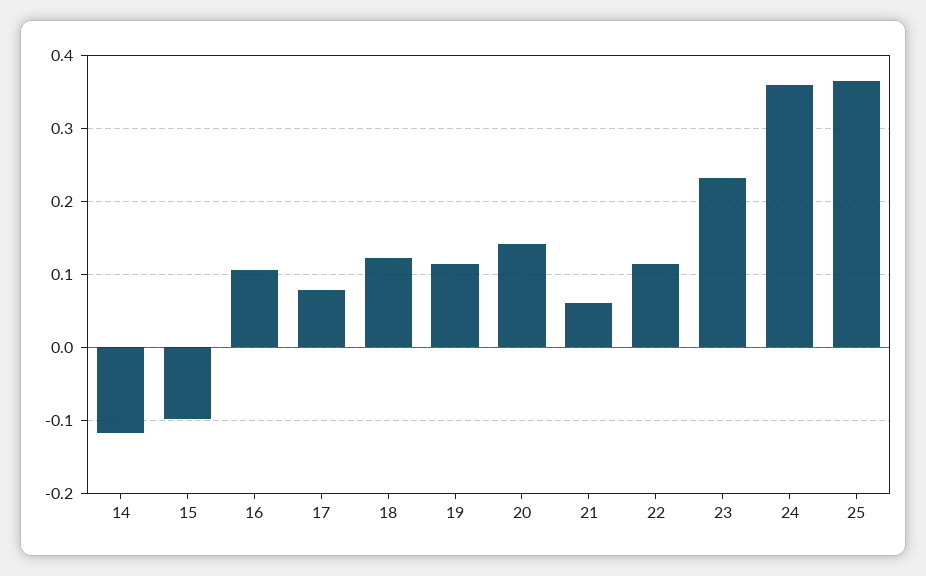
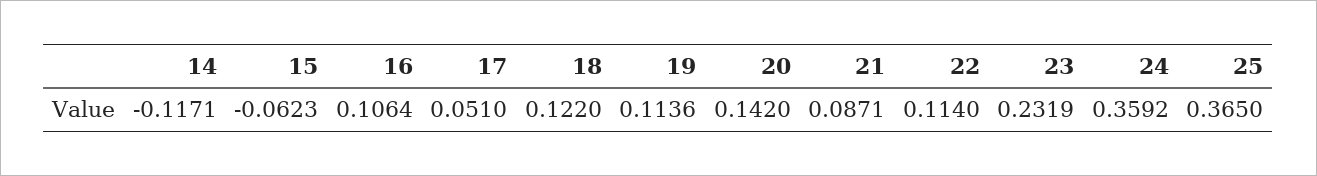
  {
    "14": -0.1171,
-   "15": -0.1,
+   "15": -0.0623,
    "16": 0.1064,
-   "17": 0.08,
+   "17": 0.051,
    "18": 0.122,
    "19": 0.1136,
    "20": 0.142,
-   "21": 0.06,
+   "21": 0.0871,
    "22": 0.114,
    "23": 0.2319,
    "24": 0.3592,
    "25": 0.365
  }

